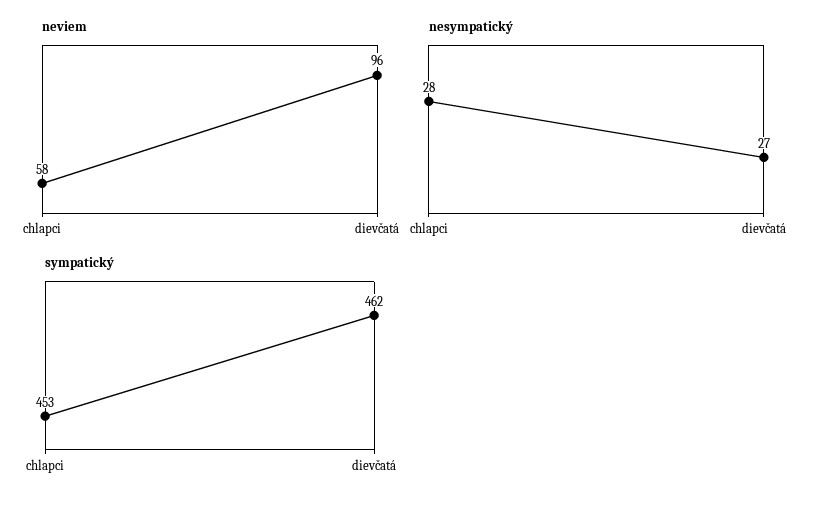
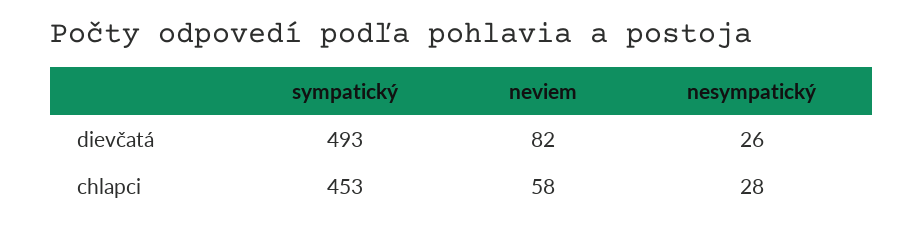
  {
    "neviem": {
      "chlapci": 58,
-     "dievčatá": 96
+     "dievčatá": 82
    },
    "nesympatický": {
      "chlapci": 28,
-     "dievčatá": 27
+     "dievčatá": 26
    },
    "sympatický": {
      "chlapci": 453,
-     "dievčatá": 462
+     "dievčatá": 493
    }
  }

